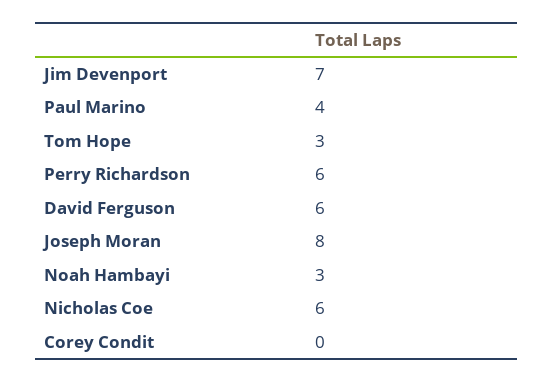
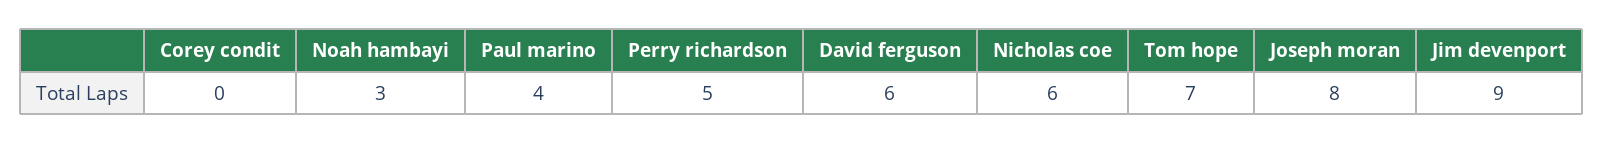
  {
-   "Jim Devenport": 7,
+   "Jim Devenport": 9,
    "Paul Marino": 4,
-   "Tom Hope": 3,
+   "Tom Hope": 7,
-   "Perry Richardson": 6,
+   "Perry Richardson": 5,
    "David Ferguson": 6,
    "Joseph Moran": 8,
    "Noah Hambayi": 3,
    "Nicholas Coe": 6,
    "Corey Condit": 0
  }

